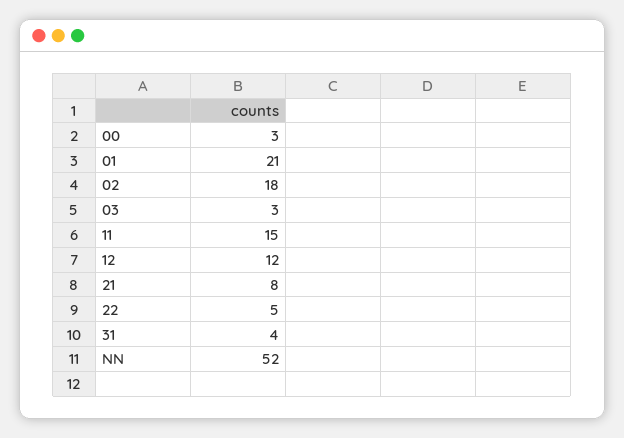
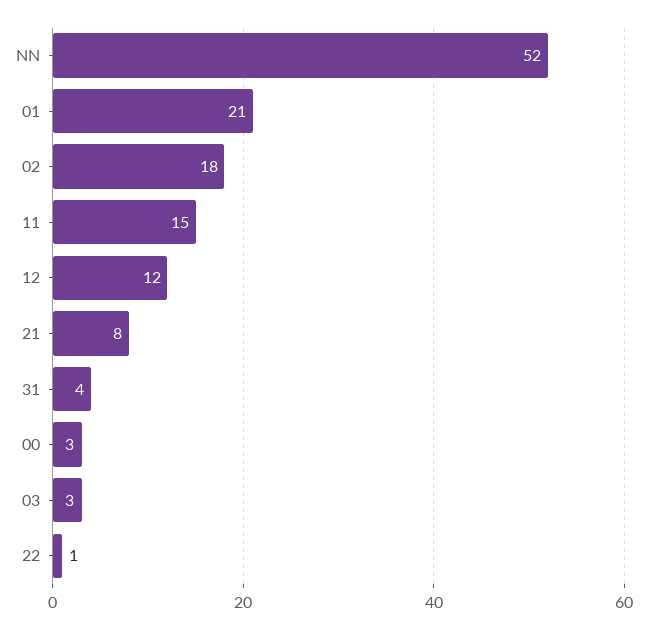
  {
    "00": 3,
    "01": 21,
    "02": 18,
    "03": 3,
    "11": 15,
    "12": 12,
    "21": 8,
-   "22": 5,
+   "22": 1,
    "31": 4,
    "NN": 52
  }

